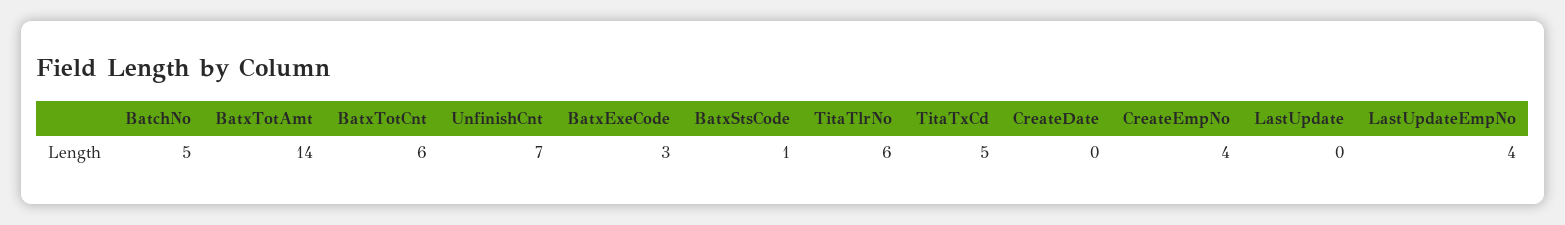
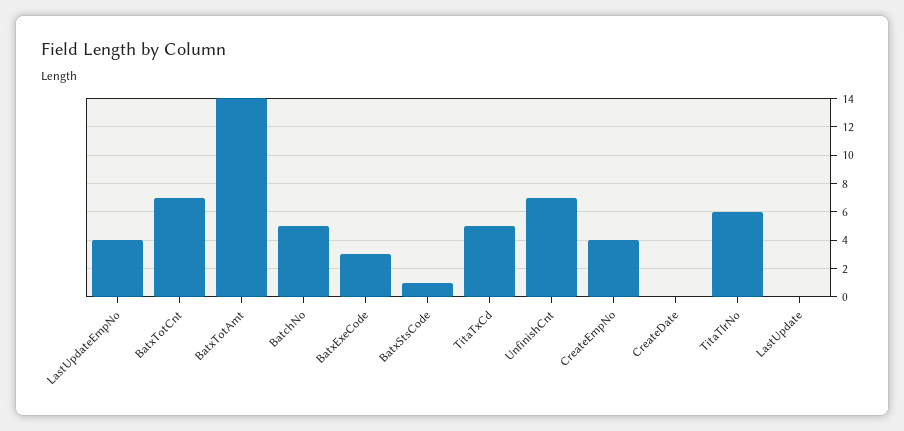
  {
    "BatchNo": 5,
    "BatxTotAmt": 14,
-   "BatxTotCnt": 6,
+   "BatxTotCnt": 7,
    "UnfinishCnt": 7,
    "BatxExeCode": 3,
    "BatxStsCode": 1,
    "TitaTlrNo": 6,
    "TitaTxCd": 5,
    "CreateDate": 0,
    "CreateEmpNo": 4,
    "LastUpdate": 0,
    "LastUpdateEmpNo": 4
  }

